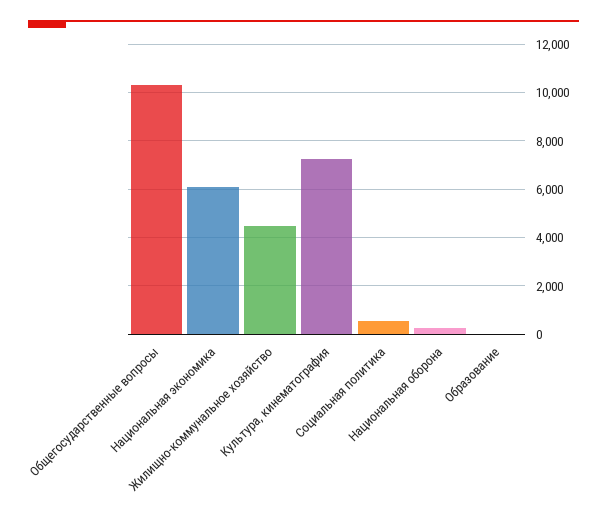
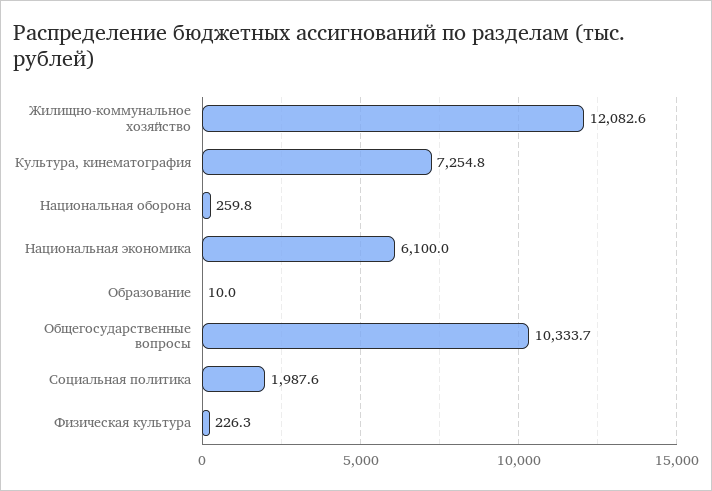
  {
    "Общегосударственные вопросы": 10333.7,
    "Национальная экономика": 6100,
-   "Жилищно-коммунальное хозяйство": 4500,
+   "Жилищно-коммунальное хозяйство": 12082.6,
    "Культура, кинематография": 7254.8,
-   "Социальная политика": 500,
+   "Социальная политика": 1987.6,
    "Национальная оборона": 259.8,
-   "Образование": 10
+   "Образование": 10,
+   "Физическая культура": 226.3
  }

